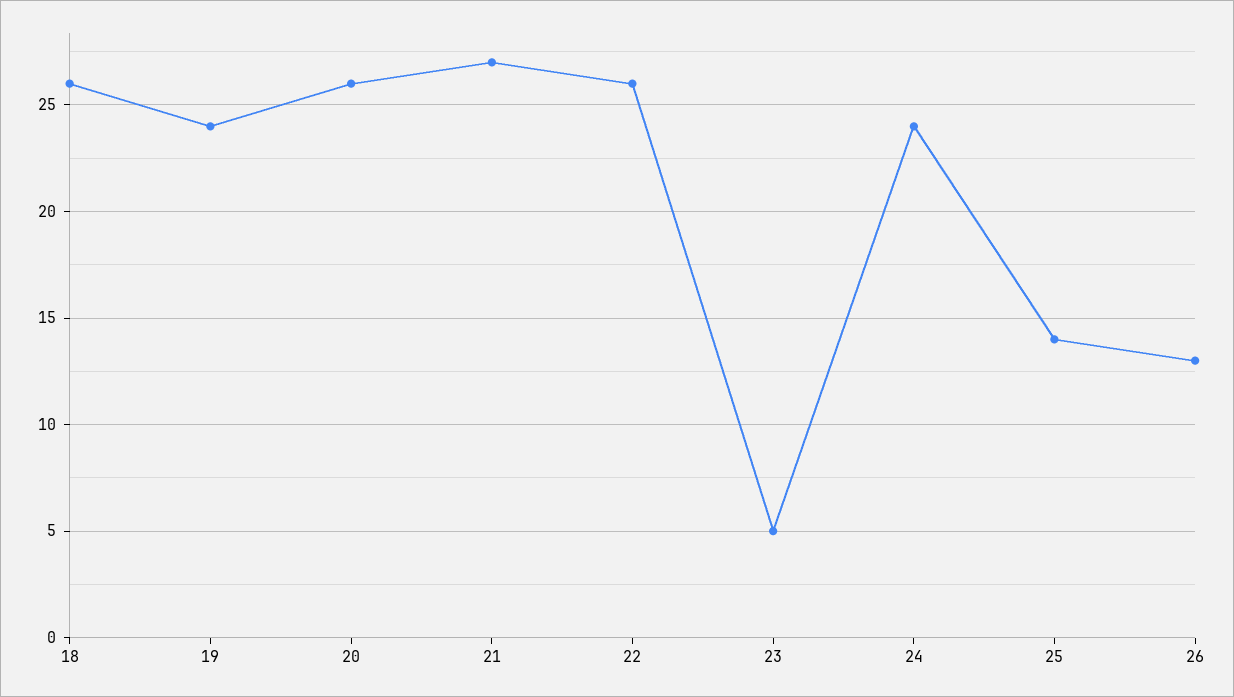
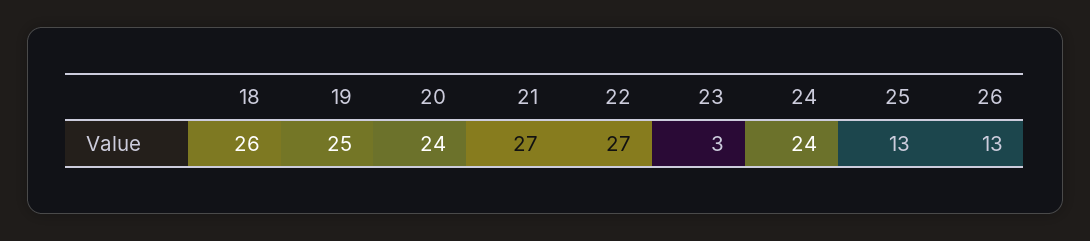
  {
    "18": 26,
-   "19": 24,
+   "19": 25,
-   "20": 26,
+   "20": 24,
    "21": 27,
-   "22": 26,
+   "22": 27,
-   "23": 5,
+   "23": 3,
    "24": 24,
-   "25": 14,
+   "25": 13,
    "26": 13
  }

